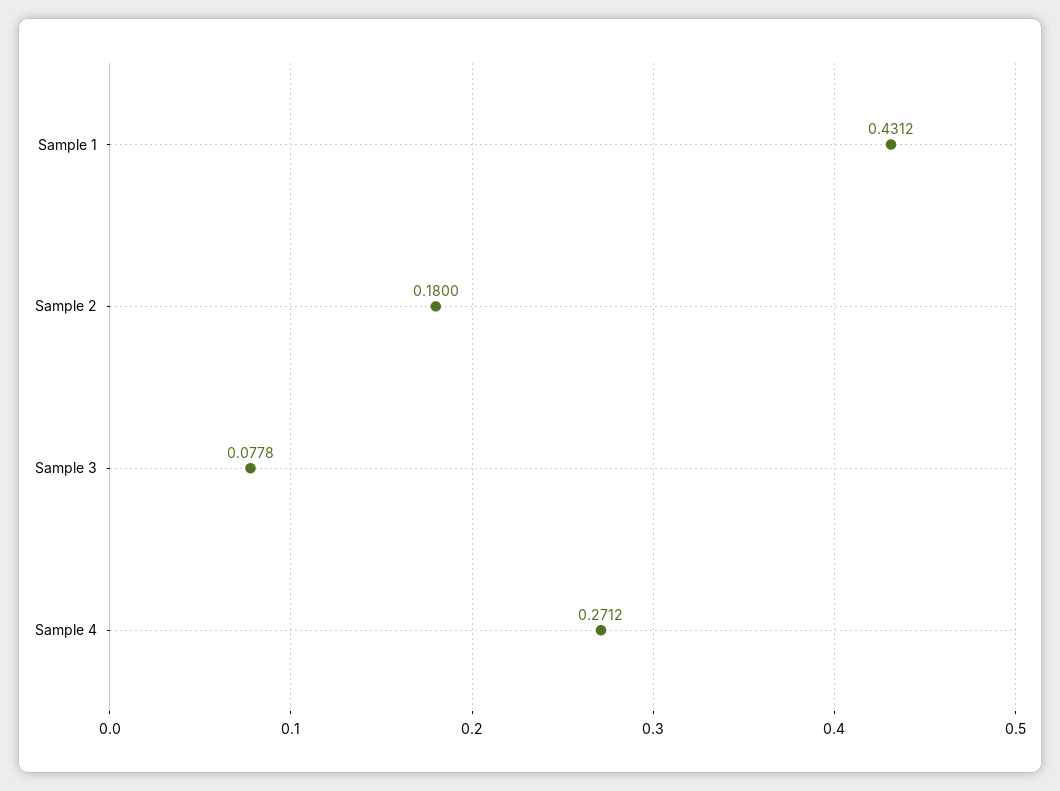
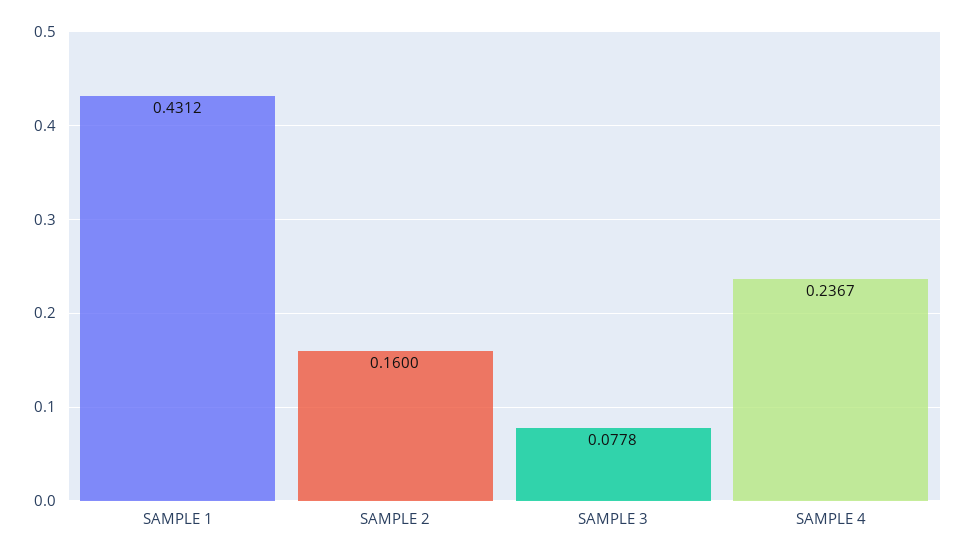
  {
    "Sample 1": 0.4312,
-   "Sample 2": 0.18,
+   "Sample 2": 0.16,
    "Sample 3": 0.0778,
-   "Sample 4": 0.2712
+   "Sample 4": 0.2367
  }

